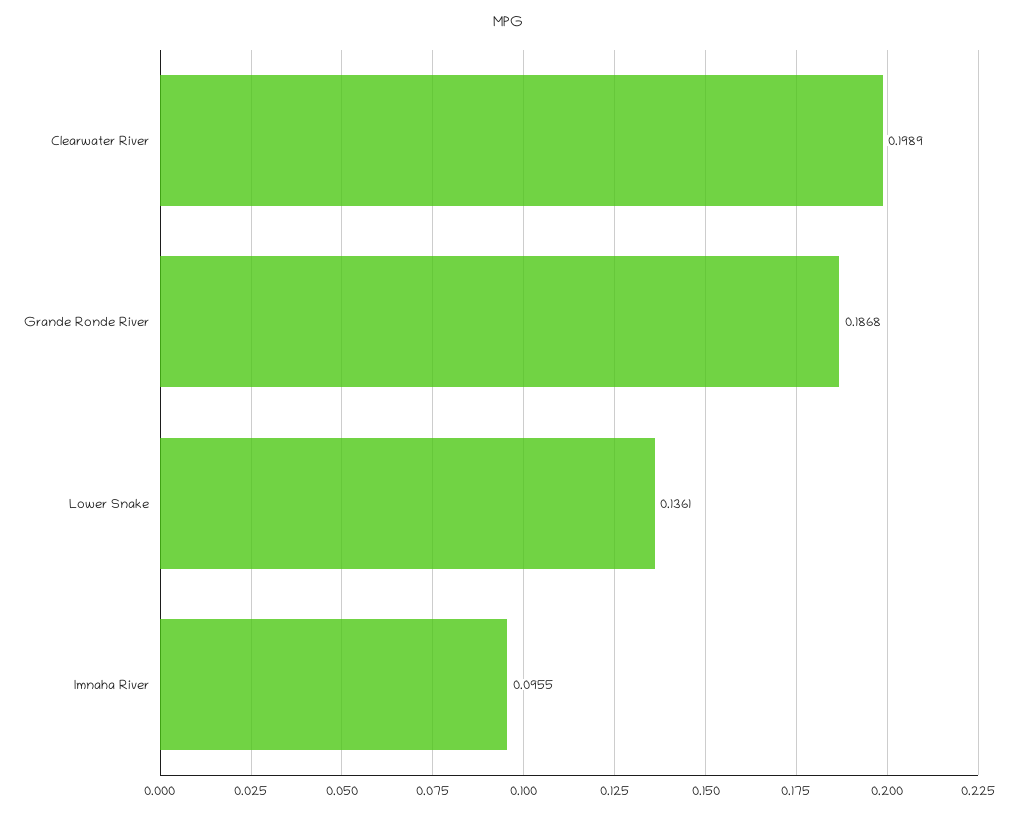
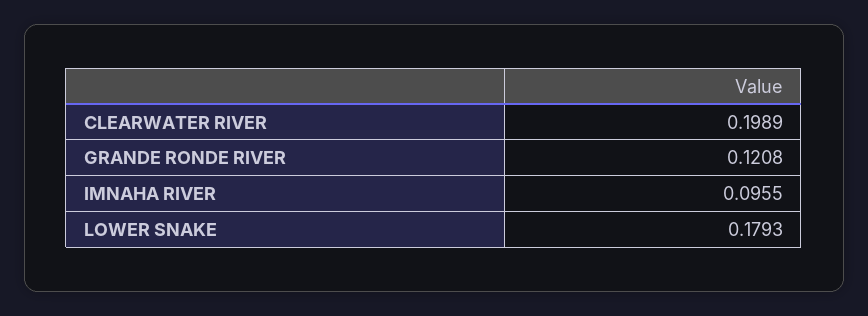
  {
    "Clearwater River": 0.1989,
-   "Grande Ronde River": 0.1868,
+   "Grande Ronde River": 0.1208,
-   "Lower Snake": 0.1361,
+   "Lower Snake": 0.1793,
    "Imnaha River": 0.0955
  }

